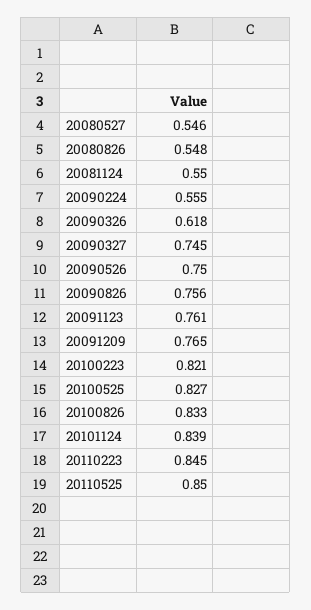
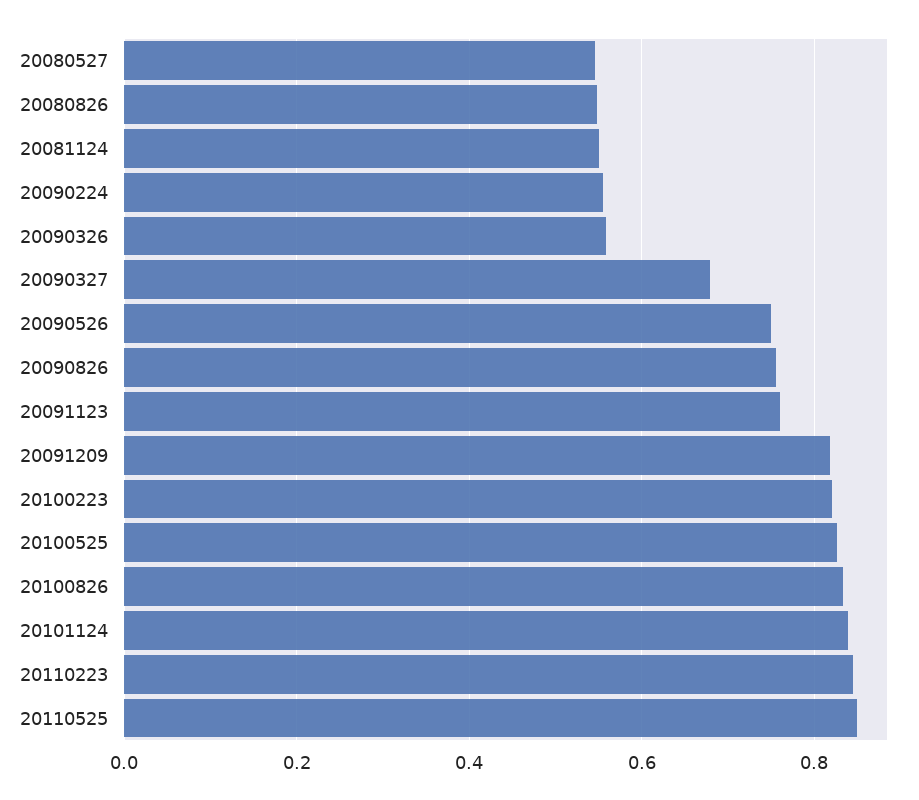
  {
    "20080527": 0.546,
    "20080826": 0.548,
    "20081124": 0.55,
    "20090224": 0.555,
-   "20090326": 0.618,
+   "20090326": 0.56,
-   "20090327": 0.745,
+   "20090327": 0.68,
    "20090526": 0.75,
    "20090826": 0.756,
    "20091123": 0.761,
-   "20091209": 0.765,
+   "20091209": 0.82,
    "20100223": 0.821,
    "20100525": 0.827,
    "20100826": 0.833,
    "20101124": 0.839,
    "20110223": 0.845,
    "20110525": 0.85
  }

